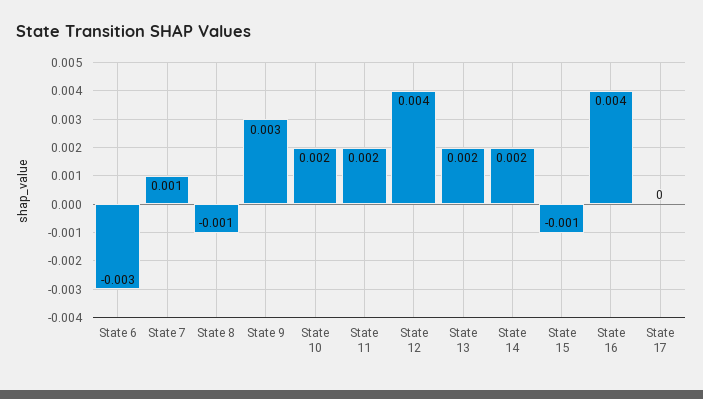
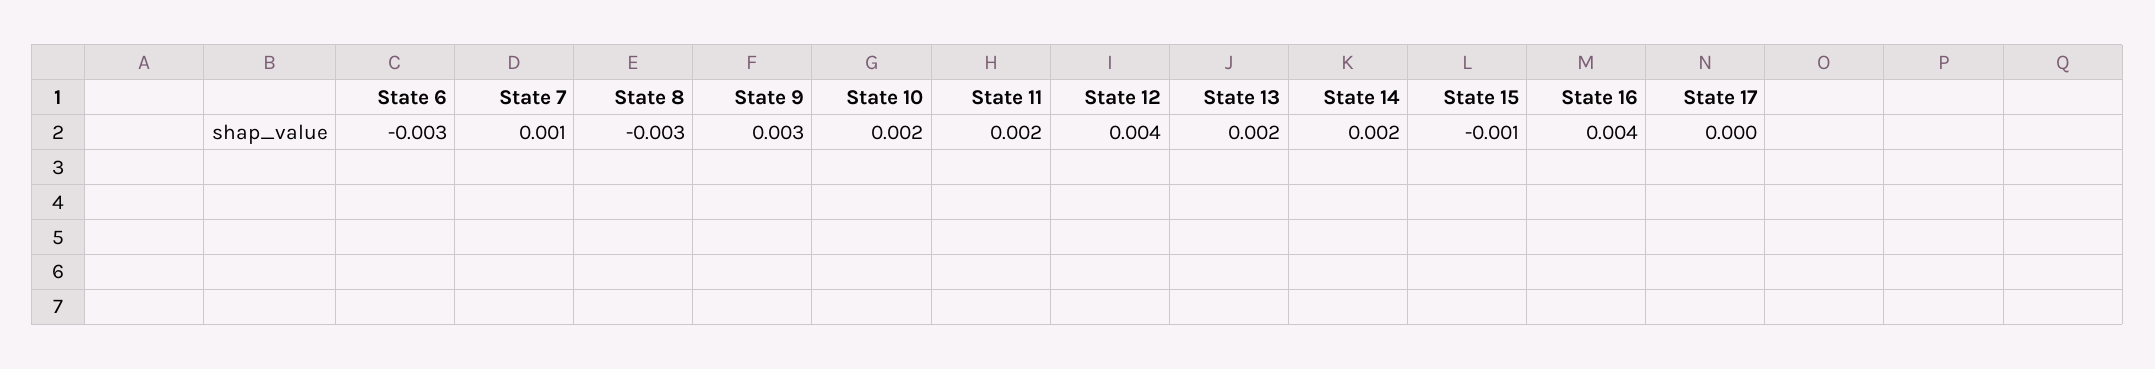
  {
    "State 6": -0.003,
    "State 7": 0.001,
-   "State 8": -0.001,
+   "State 8": -0.003,
    "State 9": 0.003,
    "State 10": 0.002,
    "State 11": 0.002,
    "State 12": 0.004,
    "State 13": 0.002,
    "State 14": 0.002,
    "State 15": -0.001,
    "State 16": 0.004,
    "State 17": 0
  }

